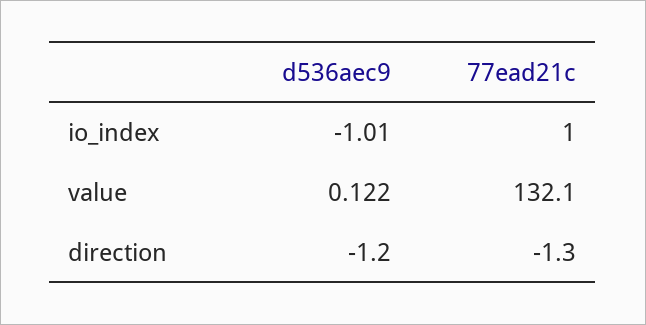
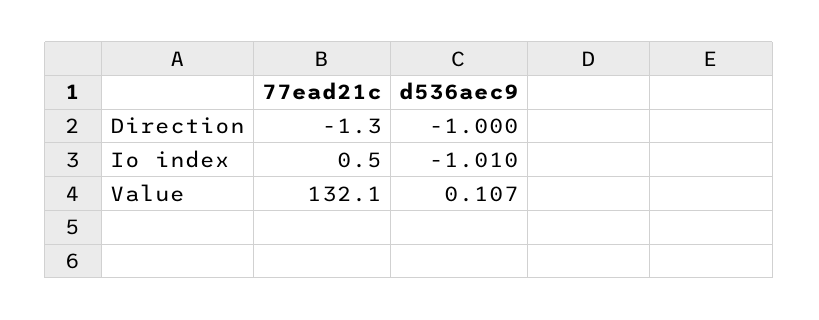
  {
    "d536aec9": {
      "io_index": -1.01,
-     "value": 0.122,
+     "value": 0.107,
-     "direction": -1.2
+     "direction": -1
    },
    "77ead21c": {
-     "io_index": 1,
+     "io_index": 0.5,
      "value": 132.1,
      "direction": -1.3
    }
  }

